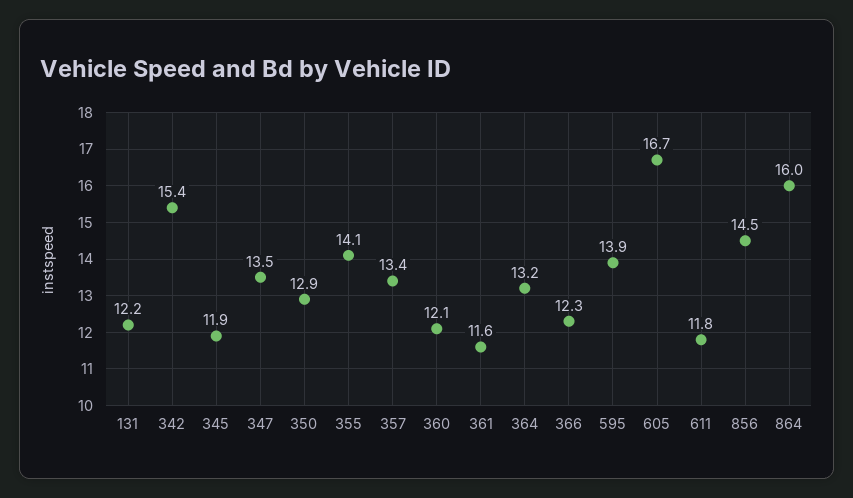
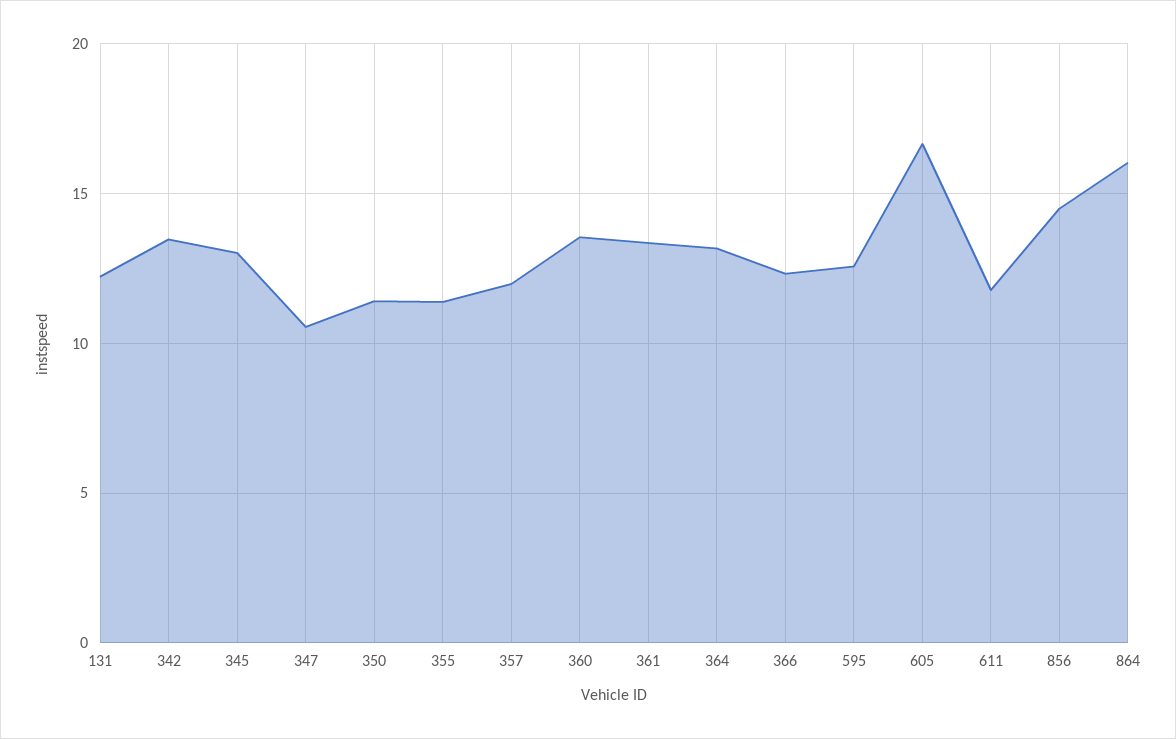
  {
    "131": 12.2,
-   "342": 15.4,
+   "342": 13.5,
-   "345": 11.9,
+   "345": 13,
-   "347": 13.5,
+   "347": 10.5,
-   "350": 12.9,
+   "350": 11.5,
-   "355": 14.1,
+   "355": 11.5,
-   "357": 13.4,
+   "357": 12,
-   "360": 12.1,
+   "360": 13.5,
-   "361": 11.6,
+   "361": 13.5,
    "364": 13.2,
    "366": 12.3,
-   "595": 13.9,
+   "595": 12.5,
    "605": 16.7,
    "611": 11.8,
    "856": 14.5,
    "864": 16
  }

